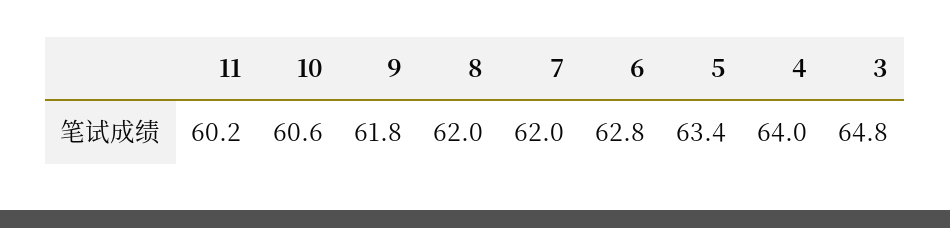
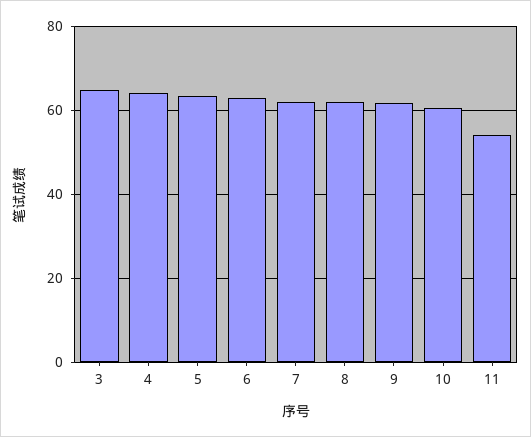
  {
-   "11": 60.2,
+   "11": 54,
    "10": 60.6,
    "9": 61.8,
    "8": 62,
    "7": 62,
    "6": 62.8,
    "5": 63.4,
    "4": 64,
    "3": 64.8
  }

